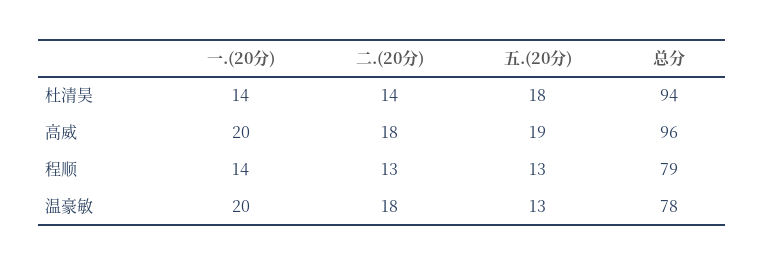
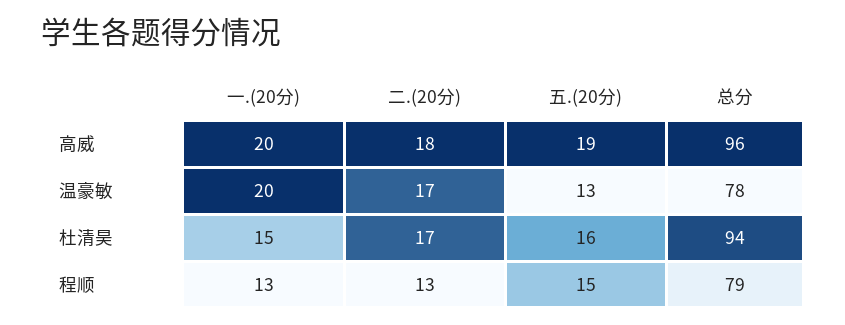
  {
    "一.(20分)": {
-     "杜清昊": 14,
+     "杜清昊": 15,
      "高威": 20,
-     "程顺": 14,
+     "程顺": 13,
      "温豪敏": 20
    },
    "二.(20分)": {
-     "杜清昊": 14,
+     "杜清昊": 17,
      "高威": 18,
      "程顺": 13,
-     "温豪敏": 18
+     "温豪敏": 17
    },
    "五.(20分)": {
-     "杜清昊": 18,
+     "杜清昊": 16,
      "高威": 19,
-     "程顺": 13,
+     "程顺": 15,
      "温豪敏": 13
    },
    "总分": {
      "杜清昊": 94,
      "高威": 96,
      "程顺": 79,
      "温豪敏": 78
    }
  }

